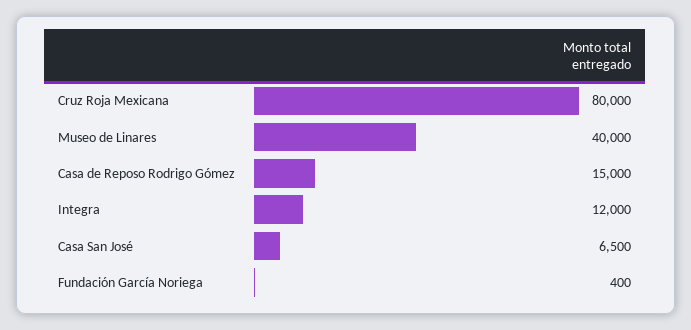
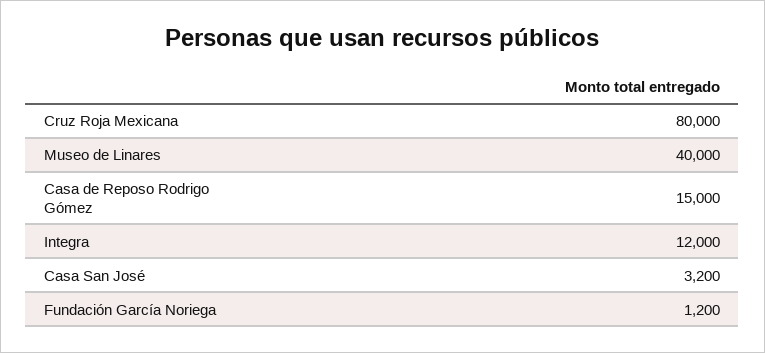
  {
    "Cruz Roja Mexicana": 80000,
    "Museo de Linares": 40000,
    "Casa de Reposo Rodrigo Gómez": 15000,
    "Integra": 12000,
-   "Casa San José": 6500,
+   "Casa San José": 3200,
-   "Fundación García Noriega": 400
+   "Fundación García Noriega": 1200
  }

